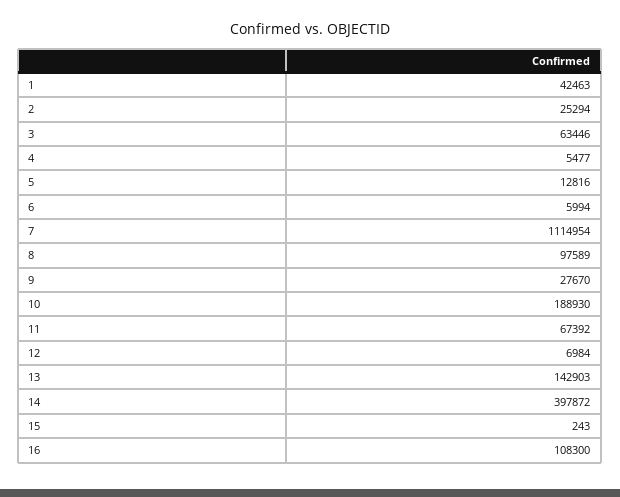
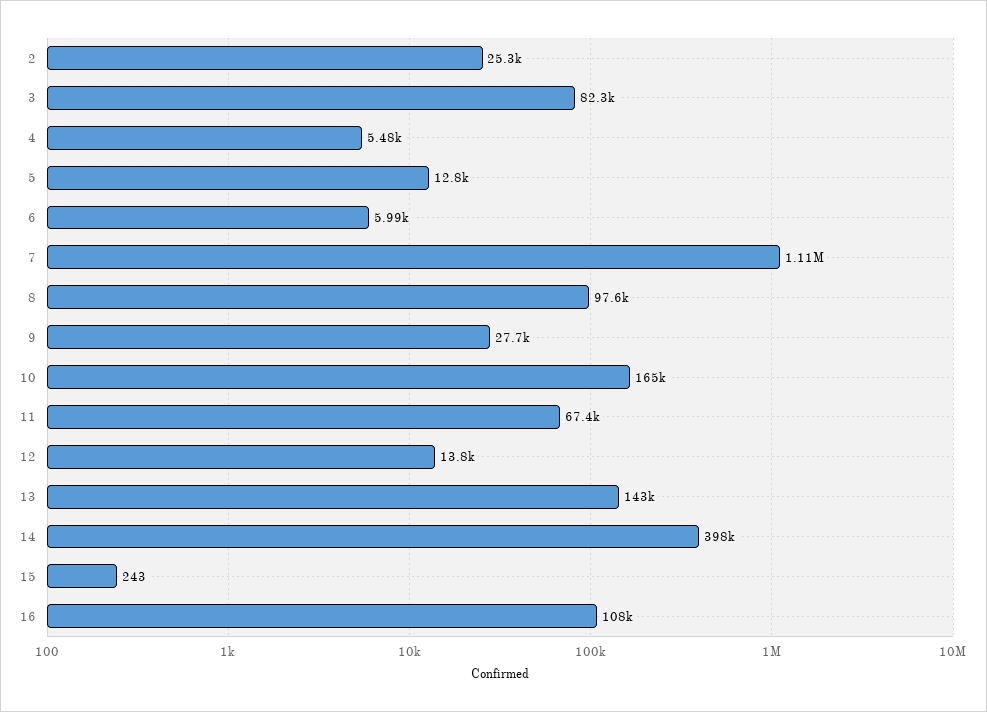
  {
-   "1": 42463,
    "2": 25294,
-   "3": 63446,
+   "3": 82300,
    "4": 5477,
    "5": 12816,
    "6": 5994,
    "7": 1114954,
    "8": 97589,
    "9": 27670,
-   "10": 188930,
+   "10": 165000,
    "11": 67392,
-   "12": 6984,
+   "12": 13800,
    "13": 142903,
    "14": 397872,
    "15": 243,
    "16": 108300
  }

